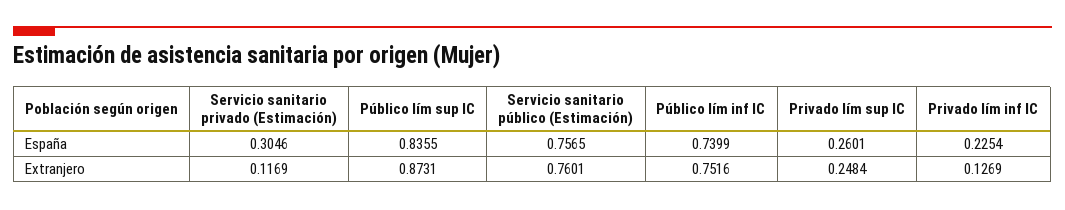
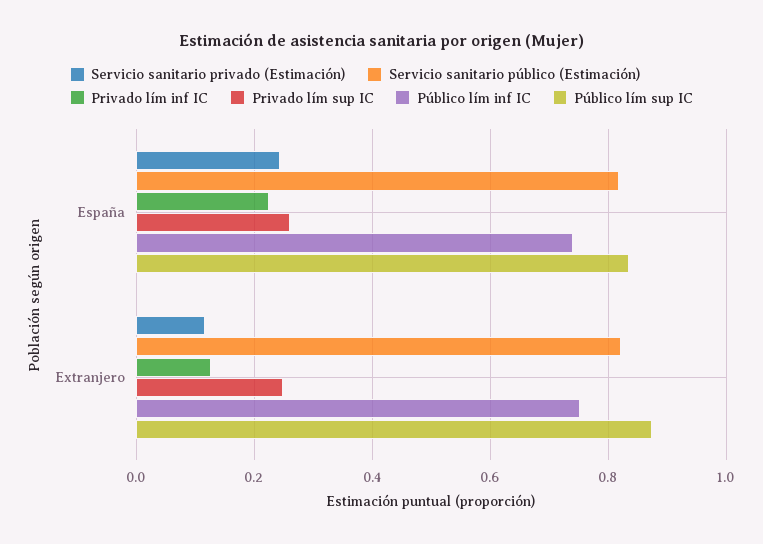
  {
    "Servicio sanitario privado (Estimación)": {
-     "España": 0.3046,
+     "España": 0.24,
      "Extranjero": 0.1169
    },
    "Público lím sup IC": {
      "España": 0.8355,
      "Extranjero": 0.8731
    },
    "Servicio sanitario público (Estimación)": {
-     "España": 0.7565,
+     "España": 0.82,
-     "Extranjero": 0.7601
+     "Extranjero": 0.82
    },
    "Público lím inf IC": {
      "España": 0.7399,
      "Extranjero": 0.7516
    },
    "Privado lím sup IC": {
      "España": 0.2601,
      "Extranjero": 0.2484
    },
    "Privado lím inf IC": {
      "España": 0.2254,
      "Extranjero": 0.1269
    }
  }

